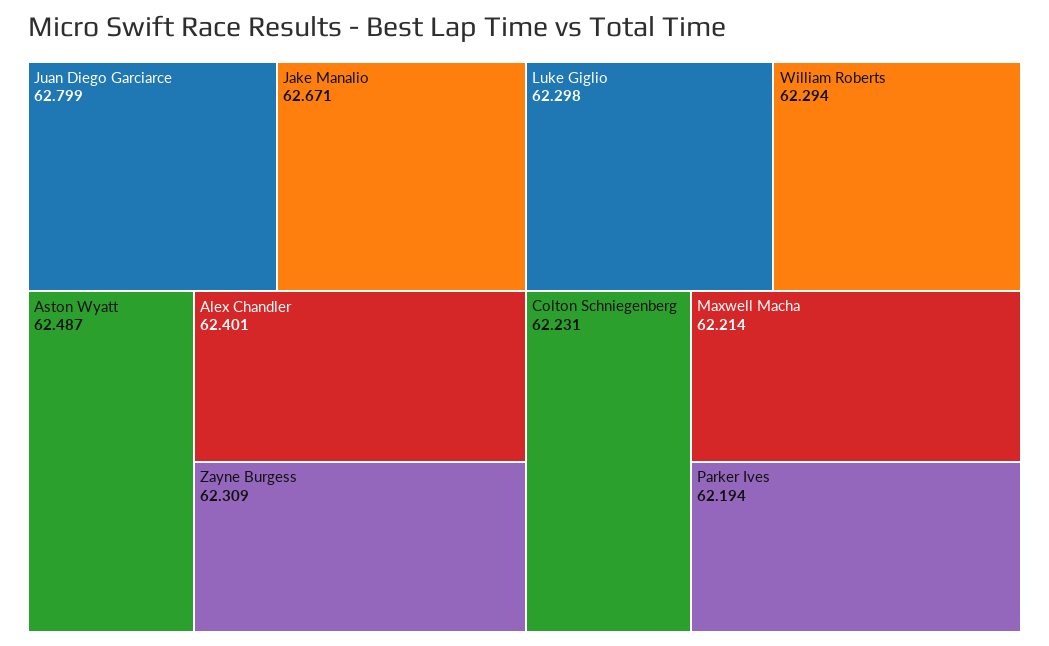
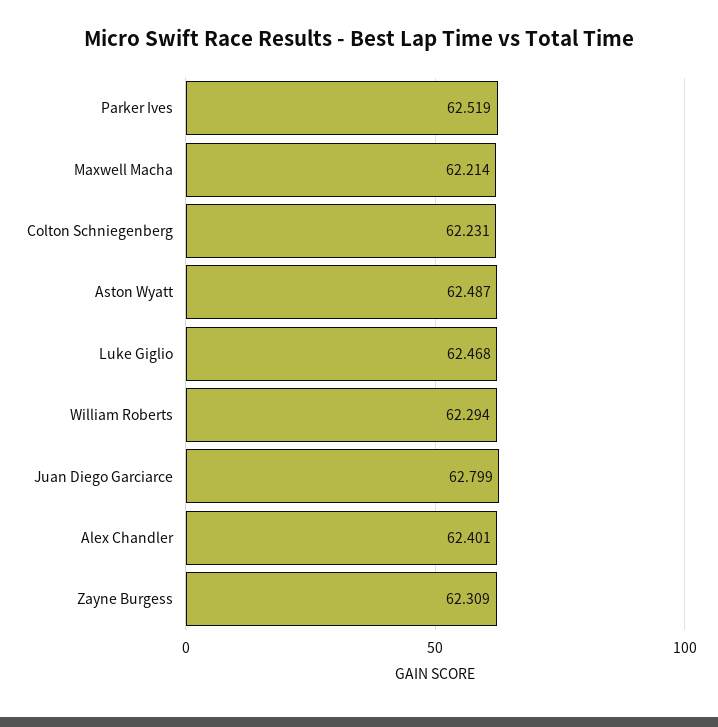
  {
    "Juan Diego Garciarce": 62.799,
-   "Jake Manalio": 62.671,
    "Aston Wyatt": 62.487,
    "Alex Chandler": 62.401,
    "Zayne Burgess": 62.309,
-   "Luke Giglio": 62.298,
+   "Luke Giglio": 62.468,
    "William Roberts": 62.294,
    "Colton Schniegenberg": 62.231,
    "Maxwell Macha": 62.214,
-   "Parker Ives": 62.194
+   "Parker Ives": 62.519
  }

